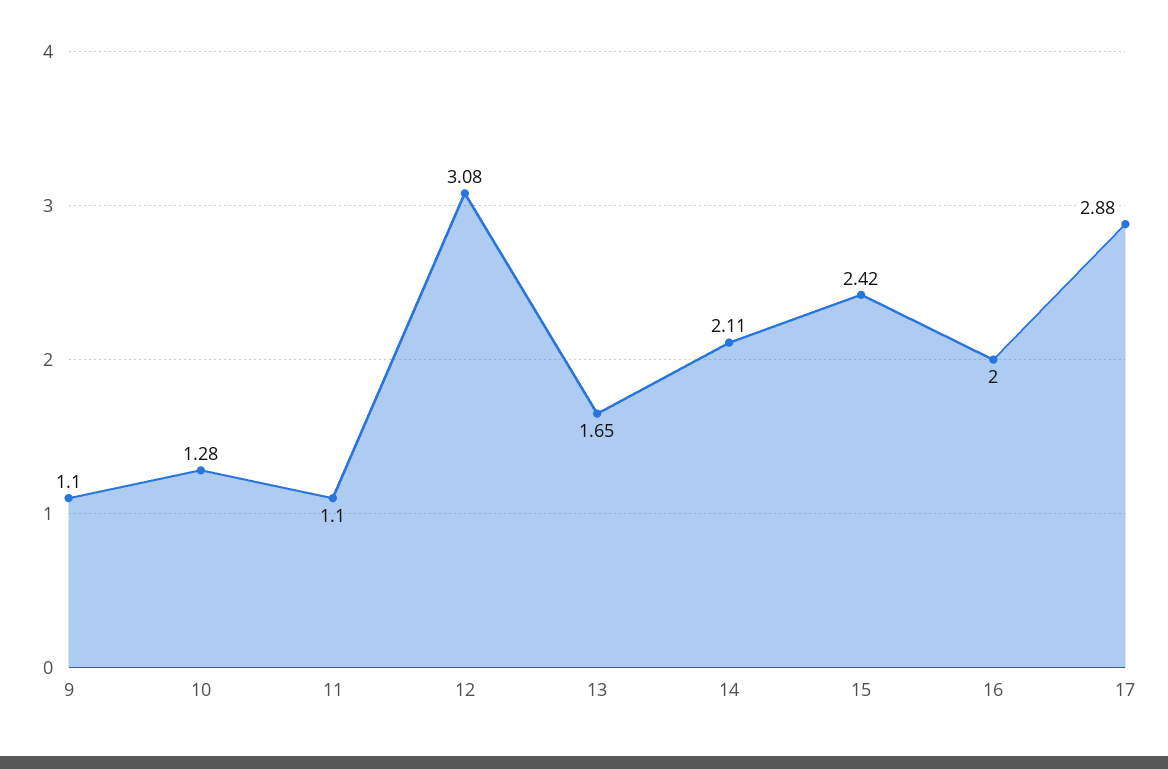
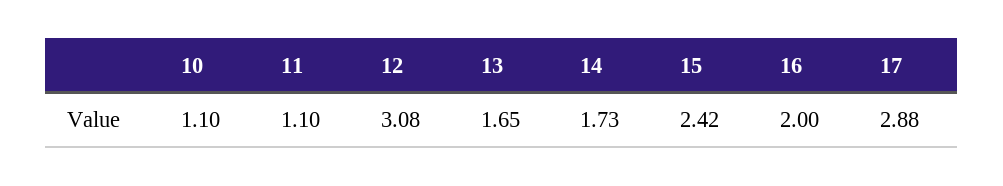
  {
-   "9": 1.1,
-   "10": 1.28,
+   "10": 1.1,
    "11": 1.1,
    "12": 3.08,
    "13": 1.65,
-   "14": 2.11,
+   "14": 1.73,
    "15": 2.42,
    "16": 2,
    "17": 2.88
  }

